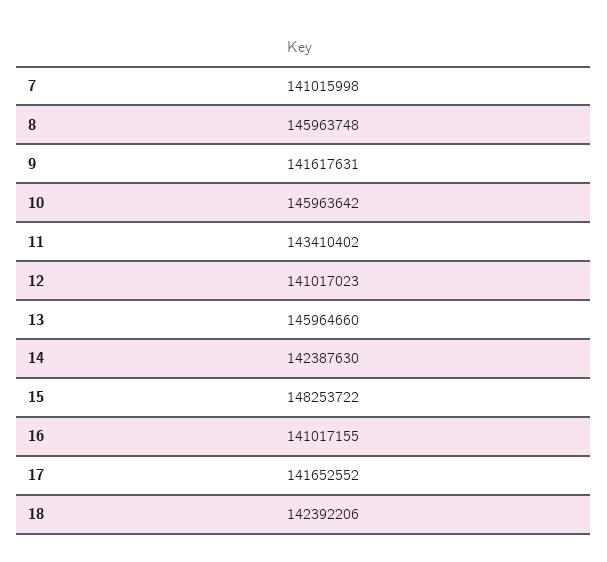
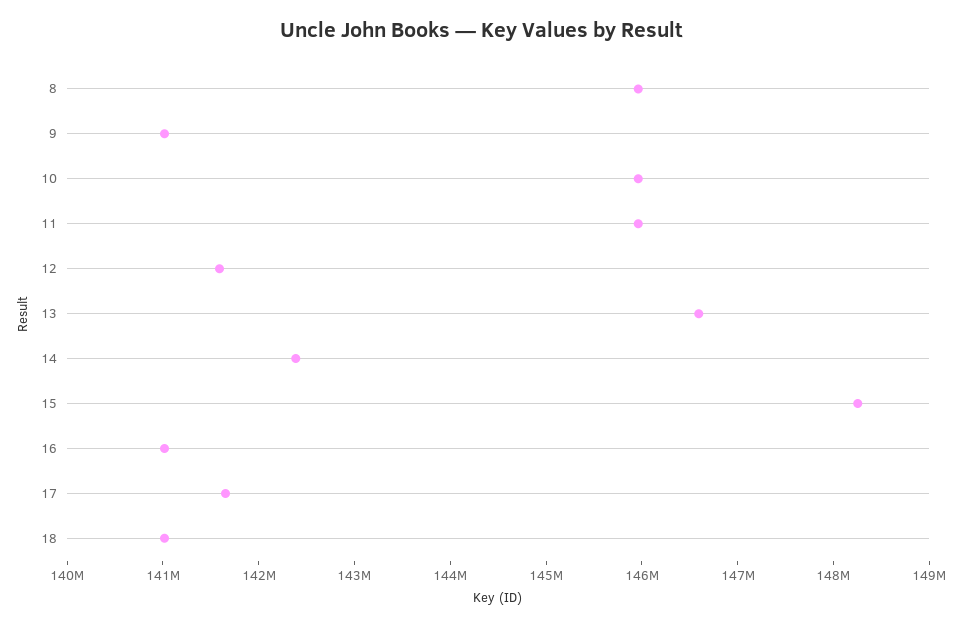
  {
-   "7": 141015998,
    "8": 145963748,
-   "9": 141617631,
+   "9": 141000000,
    "10": 145963642,
-   "11": 143410402,
+   "11": 146000000,
-   "12": 141017023,
+   "12": 141600000,
-   "13": 145964660,
+   "13": 146600000,
    "14": 142387630,
    "15": 148253722,
    "16": 141017155,
    "17": 141652552,
-   "18": 142392206
+   "18": 141000000
  }

